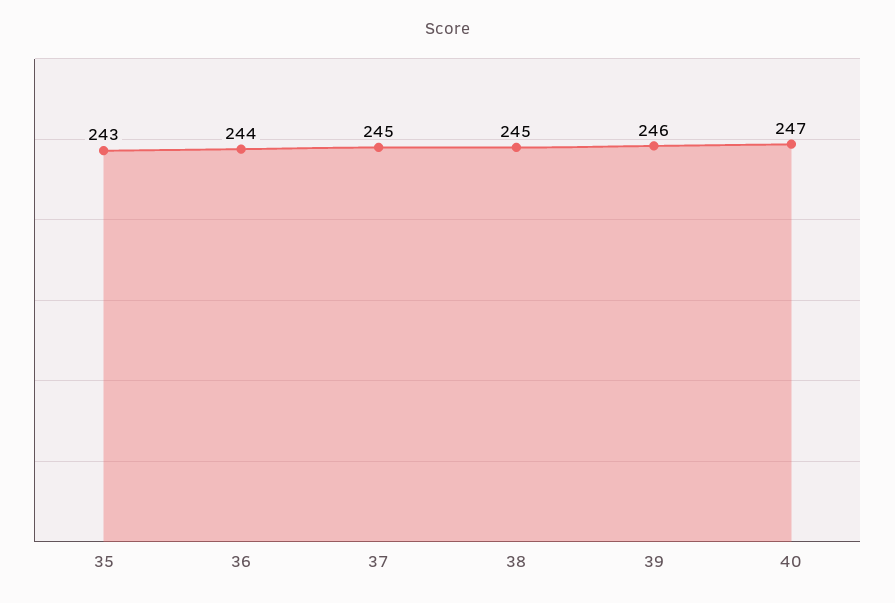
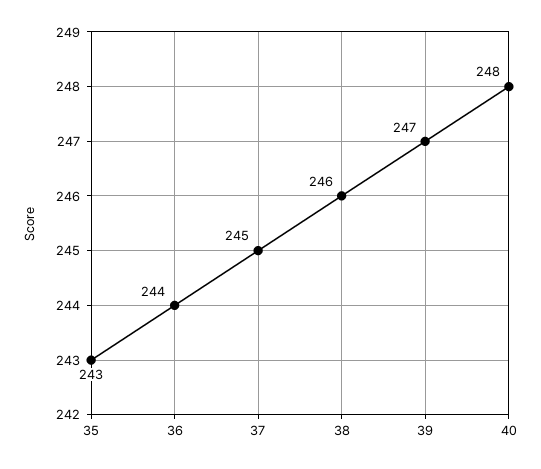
  {
    "35": 243,
    "36": 244,
    "37": 245,
-   "38": 245,
+   "38": 246,
-   "39": 246,
+   "39": 247,
-   "40": 247
+   "40": 248
  }

